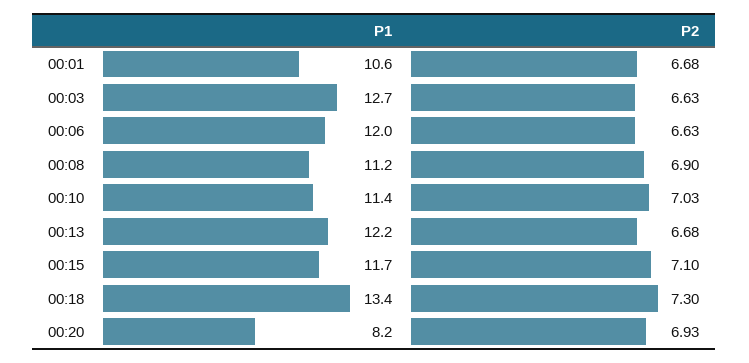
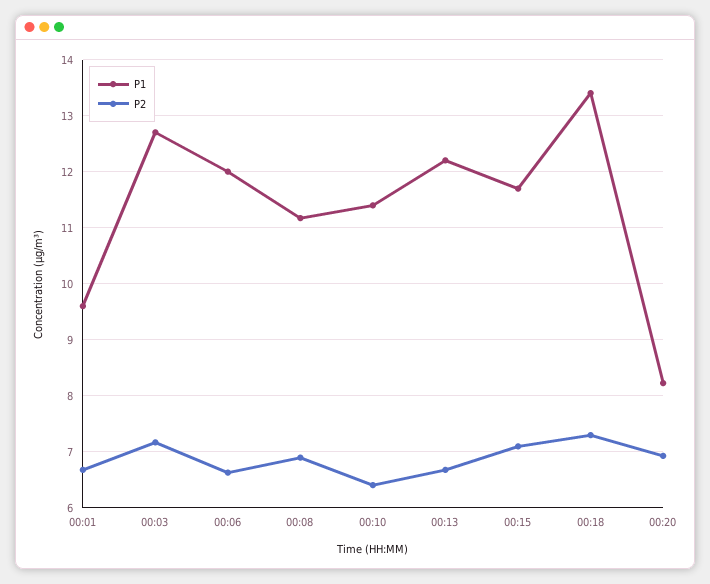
  {
    "P1": {
-     "00:01": 10.6,
+     "00:01": 9.6,
      "00:03": 12.7,
      "00:06": 12,
      "00:08": 11.2,
      "00:10": 11.4,
      "00:13": 12.2,
      "00:15": 11.7,
      "00:18": 13.4,
      "00:20": 8.2
    },
    "P2": {
      "00:01": 6.68,
-     "00:03": 6.63,
+     "00:03": 7.2,
      "00:06": 6.63,
      "00:08": 6.9,
-     "00:10": 7.03,
+     "00:10": 6.4,
      "00:13": 6.68,
      "00:15": 7.1,
      "00:18": 7.3,
      "00:20": 6.93
    }
  }

